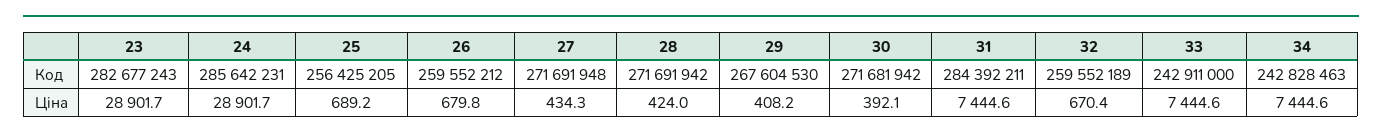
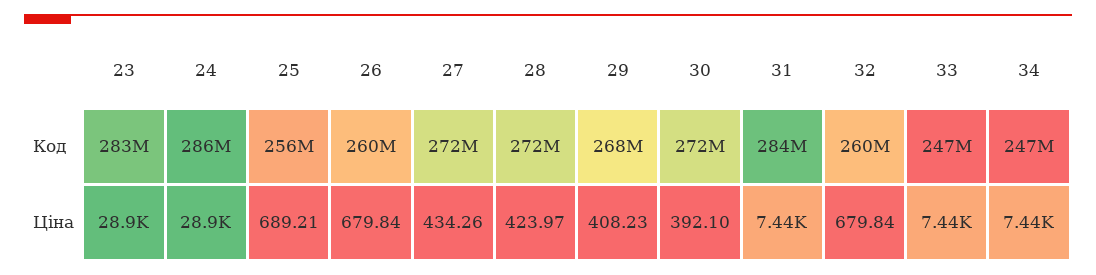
  {
    "23": {
      "Код": 282677243,
      "Ціна": 28901.7
    },
    "24": {
      "Код": 285642231,
      "Ціна": 28901.7
    },
    "25": {
      "Код": 256425205,
      "Ціна": 689.21
    },
    "26": {
      "Код": 259552212,
      "Ціна": 679.84
    },
    "27": {
      "Код": 271691948,
      "Ціна": 434.26
    },
    "28": {
      "Код": 271691942,
      "Ціна": 423.97
    },
    "29": {
      "Код": 267604530,
      "Ціна": 408.23
    },
    "30": {
      "Код": 271681942,
      "Ціна": 392.1
    },
    "31": {
      "Код": 284392211,
      "Ціна": 7444.6
    },
    "32": {
      "Код": 259552189,
-     "Ціна": 670.4
+     "Ціна": 679.84
    },
    "33": {
-     "Код": 242911000,
+     "Код": 247000000,
      "Ціна": 7444.6
    },
    "34": {
-     "Код": 242828463,
+     "Код": 247000000,
      "Ціна": 7444.6
    }
  }

